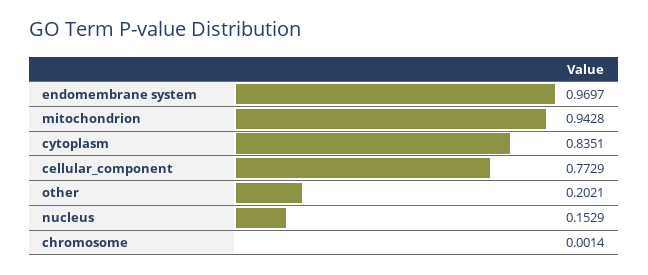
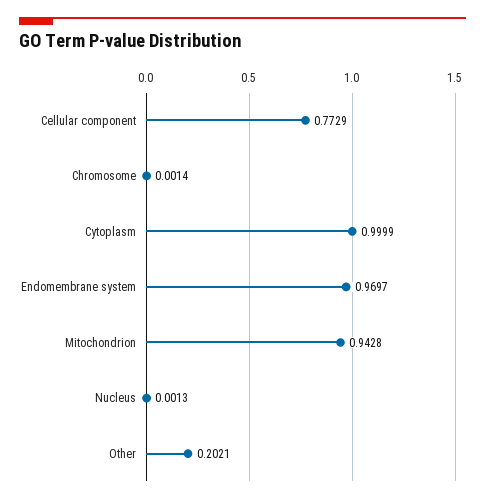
  {
    "endomembrane system": 0.9697,
    "mitochondrion": 0.9428,
-   "cytoplasm": 0.8351,
+   "cytoplasm": 0.9999,
    "cellular_component": 0.7729,
    "other": 0.2021,
-   "nucleus": 0.1529,
+   "nucleus": 0.0013,
    "chromosome": 0.0014
  }

